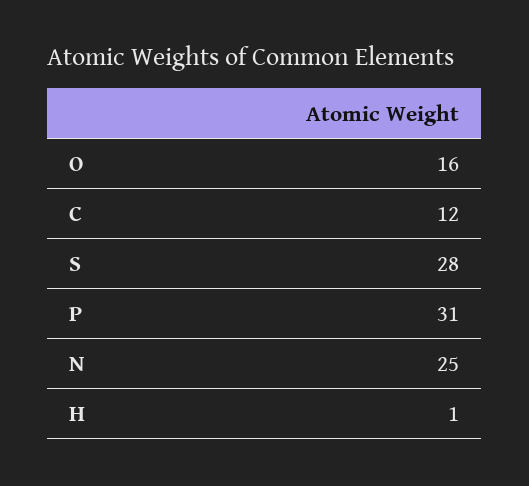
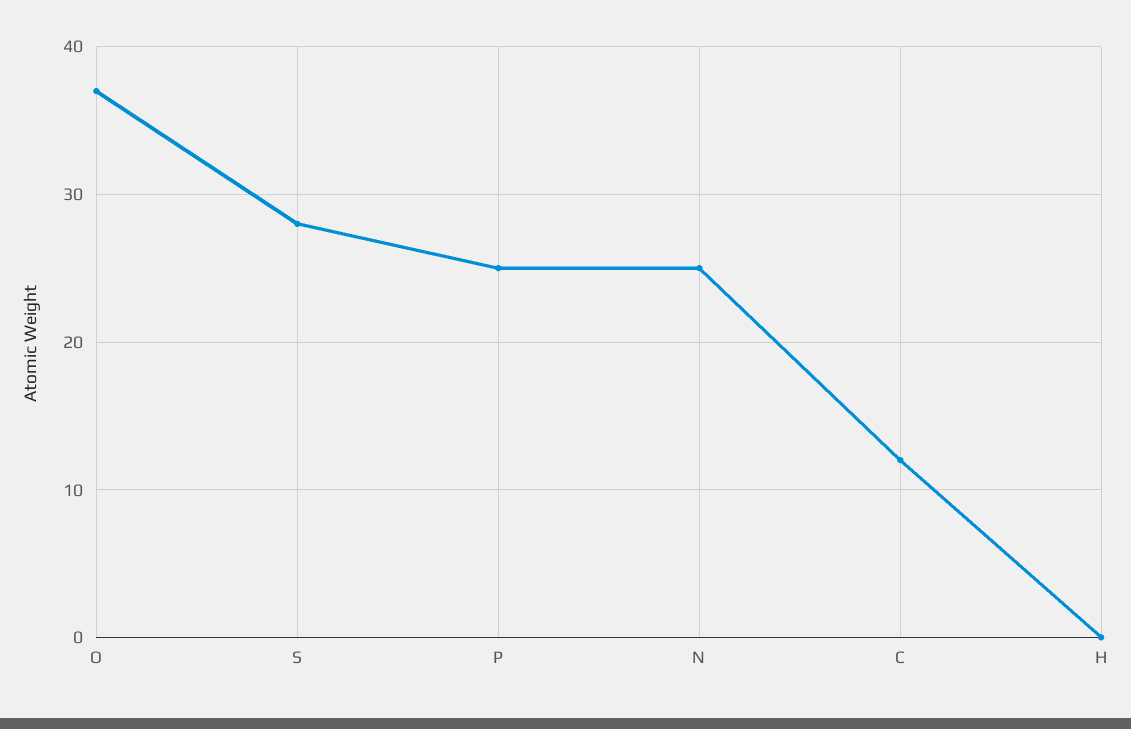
  {
-   "O": 16,
+   "O": 37,
    "C": 12,
    "S": 28,
-   "P": 31,
+   "P": 25,
    "N": 25,
-   "H": 1
+   "H": 0
  }

